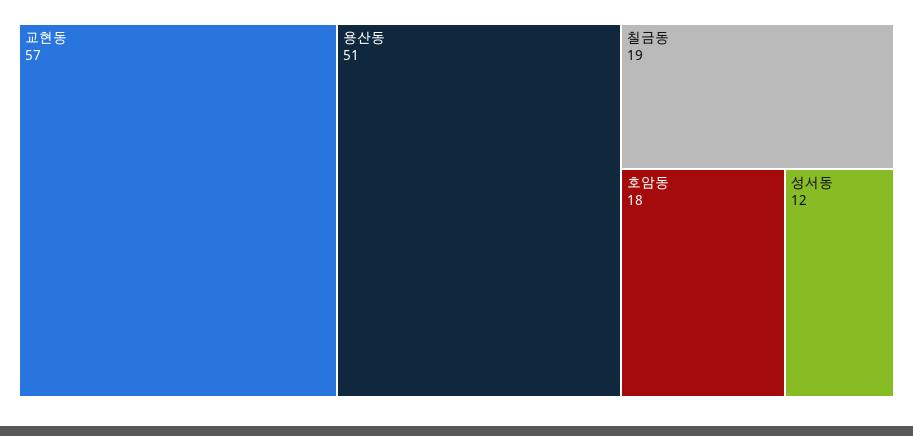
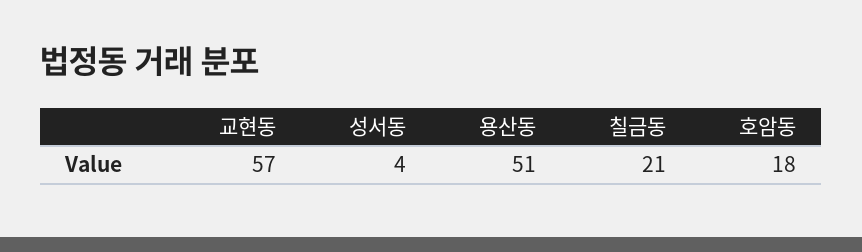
  {
    "교현동": 57,
    "용산동": 51,
-   "칠금동": 19,
+   "칠금동": 21,
    "호암동": 18,
-   "성서동": 12
+   "성서동": 4
  }

